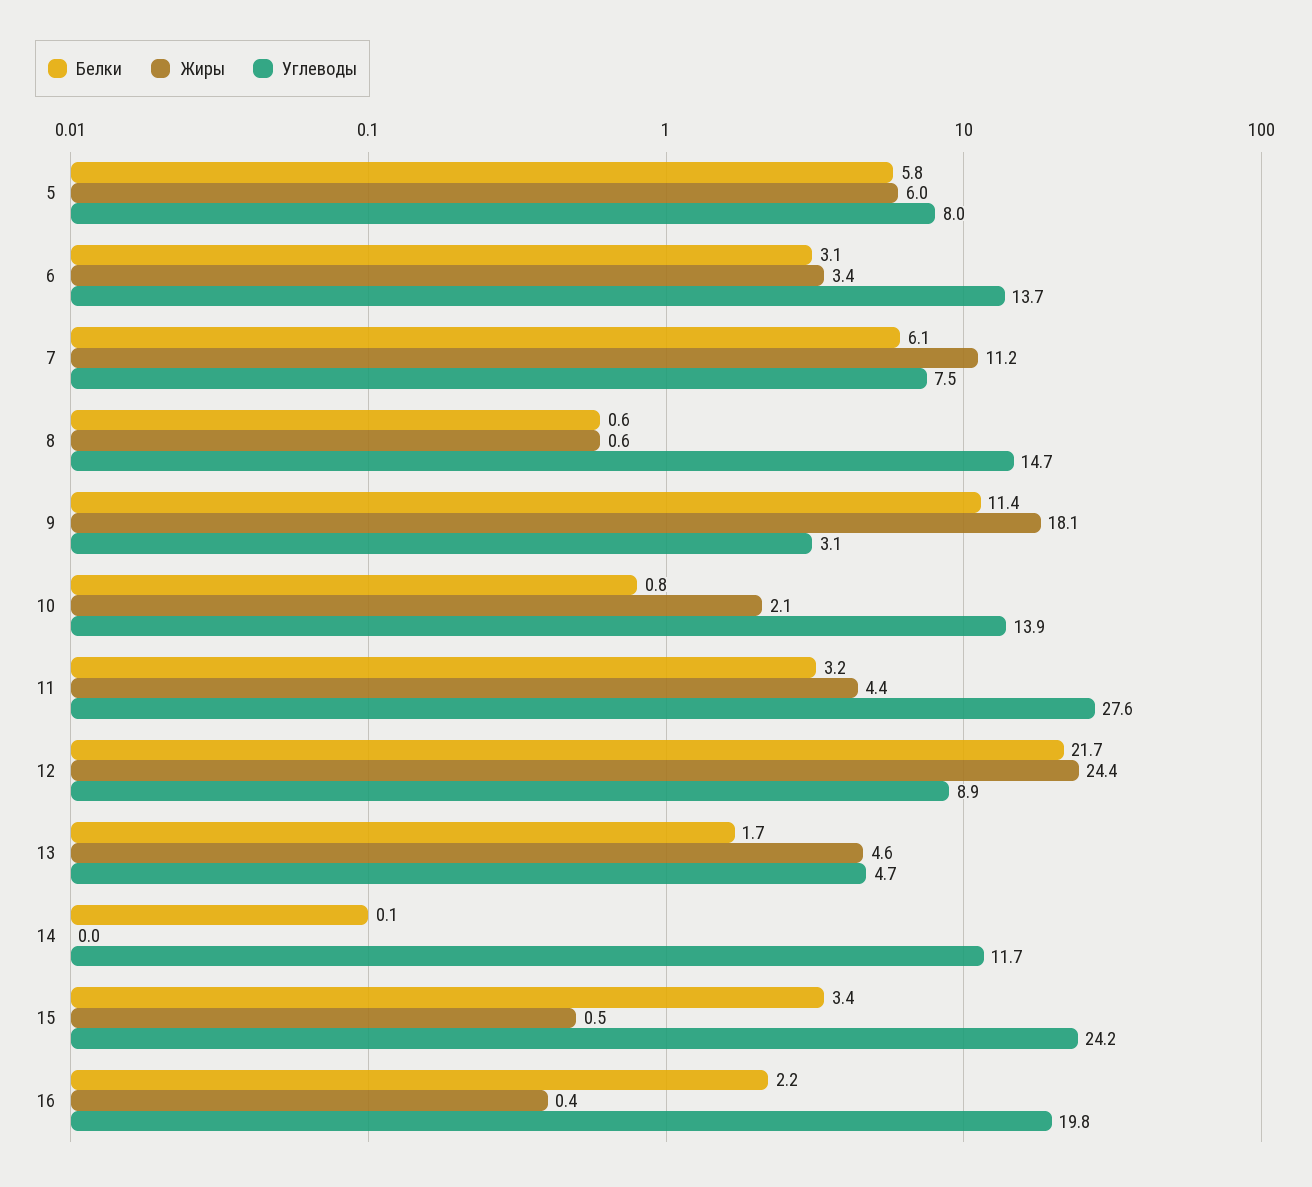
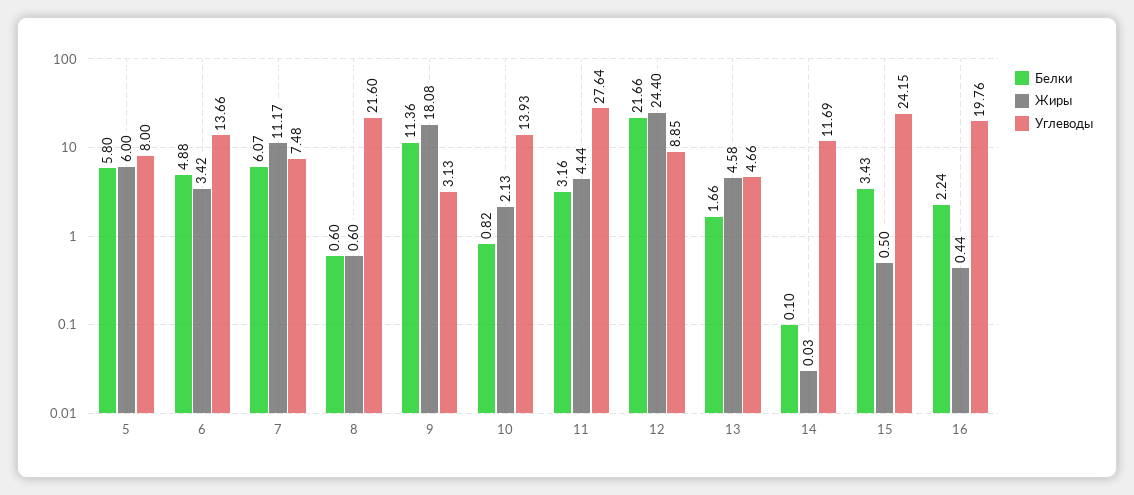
  {
    "Белки": {
      "5": 5.8,
-     "6": 3.1,
+     "6": 4.88,
      "7": 6.07,
      "8": 0.6,
      "9": 11.36,
      "10": 0.82,
      "11": 3.16,
      "12": 21.66,
      "13": 1.66,
      "14": 0.1,
      "15": 3.43,
      "16": 2.24
    },
    "Жиры": {
      "5": 6,
      "6": 3.42,
      "7": 11.17,
      "8": 0.6,
      "9": 18.08,
      "10": 2.13,
      "11": 4.44,
      "12": 24.4,
      "13": 4.58,
      "14": 0.03,
      "15": 0.5,
      "16": 0.44
    },
    "Углеводы": {
      "5": 8,
      "6": 13.66,
      "7": 7.48,
-     "8": 14.7,
+     "8": 21.6,
      "9": 3.13,
      "10": 13.93,
      "11": 27.64,
      "12": 8.85,
      "13": 4.66,
      "14": 11.69,
      "15": 24.15,
      "16": 19.76
    }
  }

